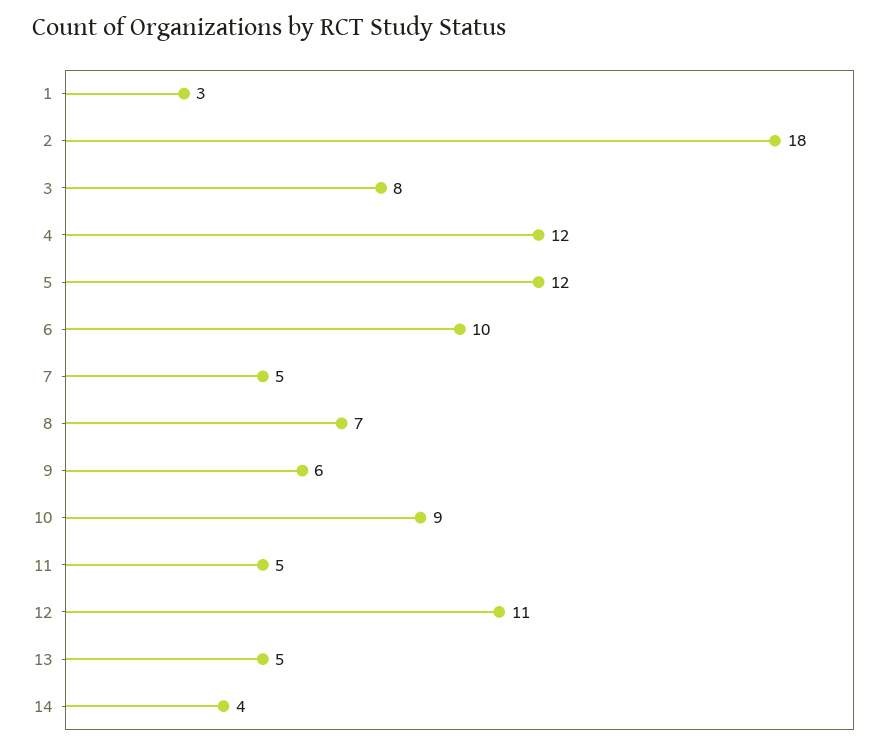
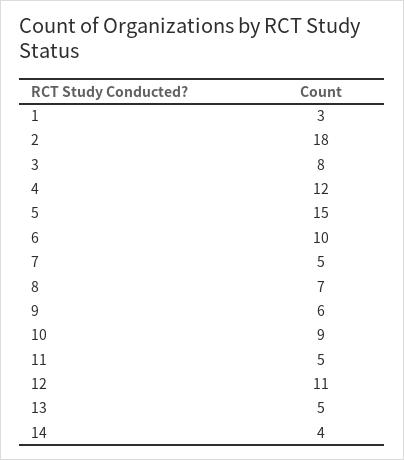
  {
    "1": 3,
    "2": 18,
    "3": 8,
    "4": 12,
-   "5": 12,
+   "5": 15,
    "6": 10,
    "7": 5,
    "8": 7,
    "9": 6,
    "10": 9,
    "11": 5,
    "12": 11,
    "13": 5,
    "14": 4
  }

